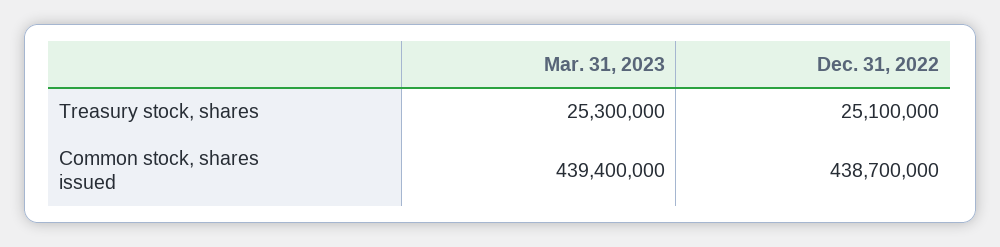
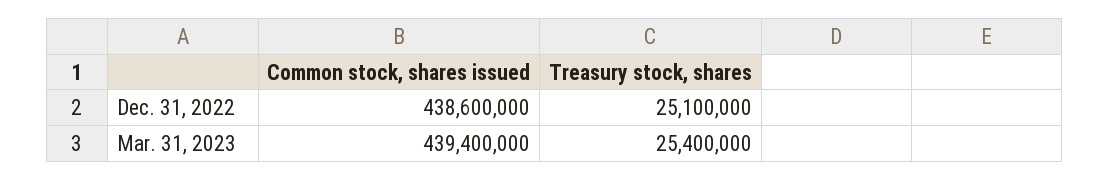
  {
    "Mar. 31, 2023": {
-     "Treasury stock, shares": 25300000,
+     "Treasury stock, shares": 25400000,
      "Common stock, shares issued": 439400000
    },
    "Dec. 31, 2022": {
      "Treasury stock, shares": 25100000,
-     "Common stock, shares issued": 438700000
+     "Common stock, shares issued": 438600000
    }
  }

